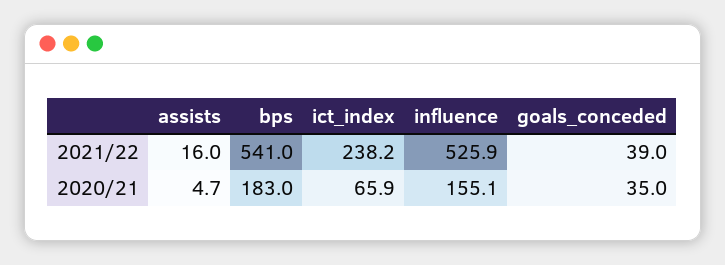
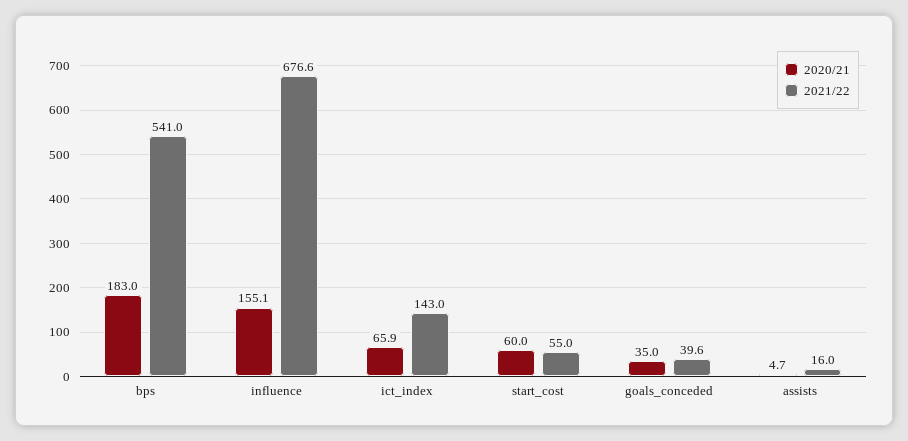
  {
    "2021/22": {
      "assists": 16,
      "bps": 541,
-     "ict_index": 238.2,
+     "ict_index": 143,
-     "influence": 525.9,
+     "influence": 676.6,
-     "goals_conceded": 39
+     "goals_conceded": 39.6,
+     "start_cost": 55
    },
    "2020/21": {
      "assists": 4.7,
      "bps": 183,
      "ict_index": 65.9,
      "influence": 155.1,
-     "goals_conceded": 35
+     "goals_conceded": 35,
+     "start_cost": 60
    }
  }

